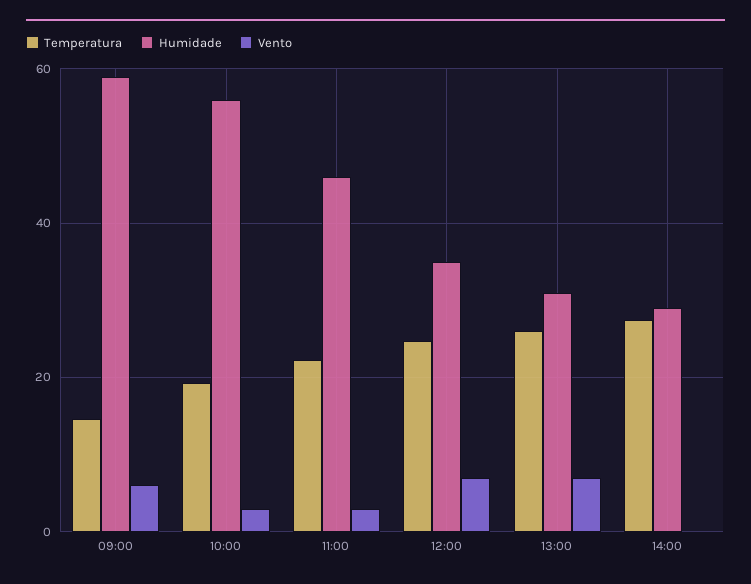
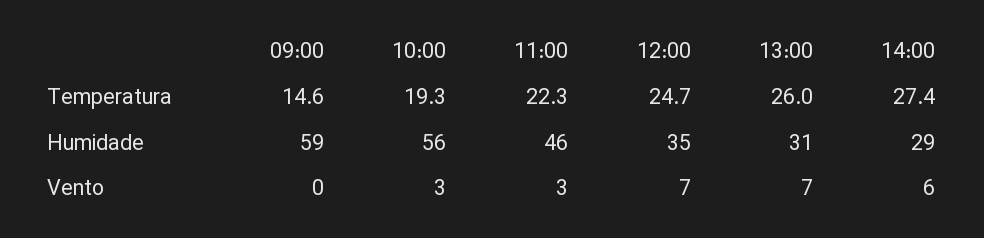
  {
    "Temperatura": {
      "09:00": 14.6,
      "10:00": 19.3,
      "11:00": 22.3,
      "12:00": 24.7,
      "13:00": 26,
      "14:00": 27.4
    },
    "Humidade": {
      "09:00": 59,
      "10:00": 56,
      "11:00": 46,
      "12:00": 35,
      "13:00": 31,
      "14:00": 29
    },
    "Vento": {
-     "09:00": 6,
+     "09:00": 0,
      "10:00": 3,
      "11:00": 3,
      "12:00": 7,
      "13:00": 7,
-     "14:00": 0
+     "14:00": 6
    }
  }

